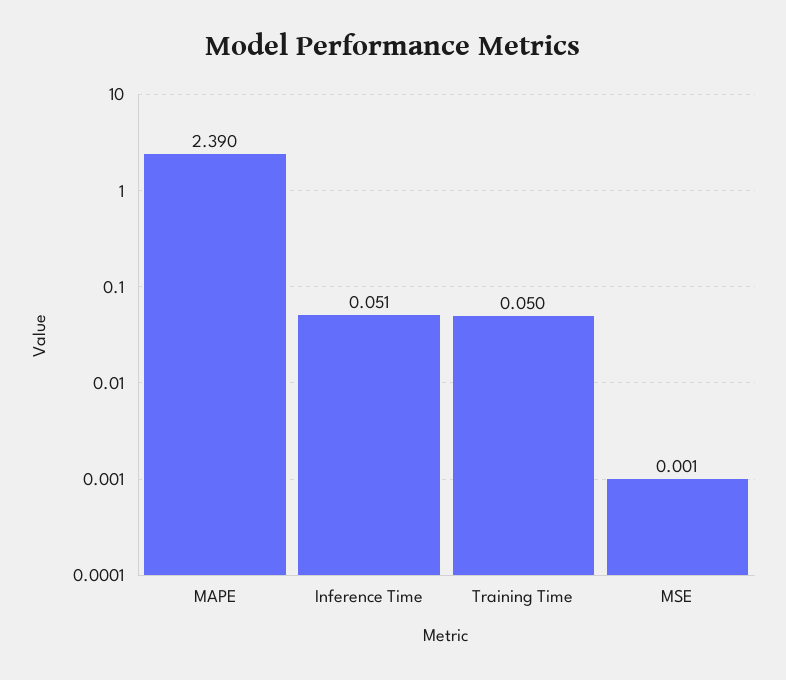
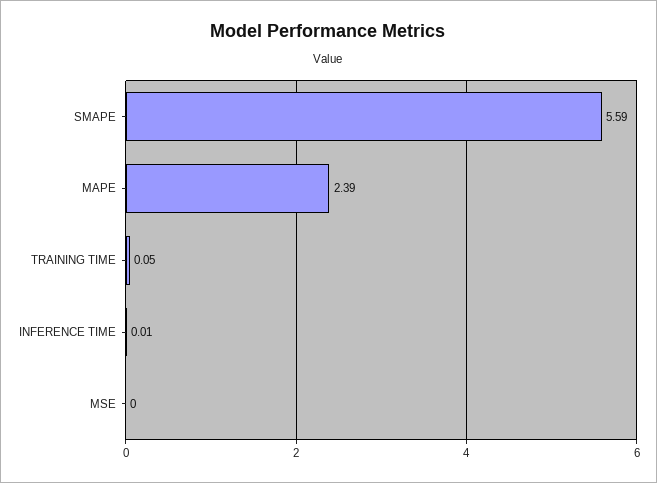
  {
    "MAPE": 2.39,
-   "Inference Time": 0.051,
+   "Inference Time": 0.01,
    "Training Time": 0.05,
-   "MSE": 0.001
+   "MSE": 0.001,
+   "SMAPE": 5.59
  }

